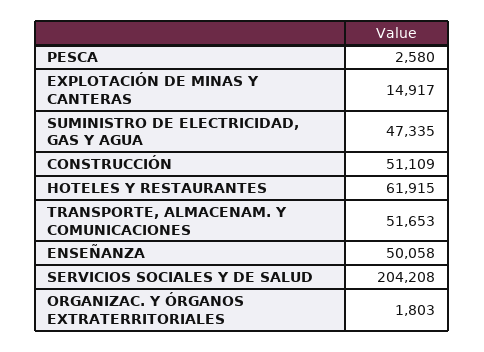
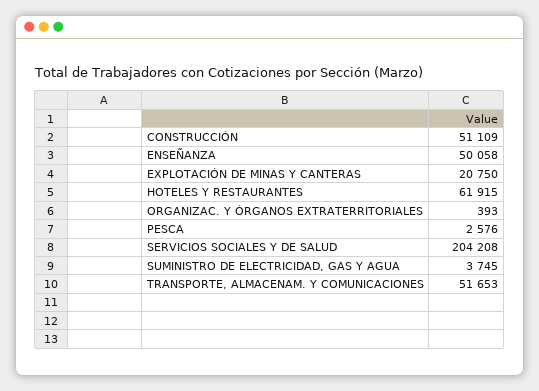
  {
-   "PESCA": 2580,
+   "PESCA": 2576,
-   "EXPLOTACIÓN DE MINAS Y CANTERAS": 14917,
+   "EXPLOTACIÓN DE MINAS Y CANTERAS": 20750,
-   "SUMINISTRO DE ELECTRICIDAD, GAS Y AGUA": 47335,
+   "SUMINISTRO DE ELECTRICIDAD, GAS Y AGUA": 3745,
    "CONSTRUCCIÓN": 51109,
    "HOTELES Y RESTAURANTES": 61915,
    "TRANSPORTE, ALMACENAM. Y COMUNICACIONES": 51653,
    "ENSEÑANZA": 50058,
    "SERVICIOS SOCIALES Y DE SALUD": 204208,
-   "ORGANIZAC. Y ÓRGANOS EXTRATERRITORIALES": 1803
+   "ORGANIZAC. Y ÓRGANOS EXTRATERRITORIALES": 393
  }

